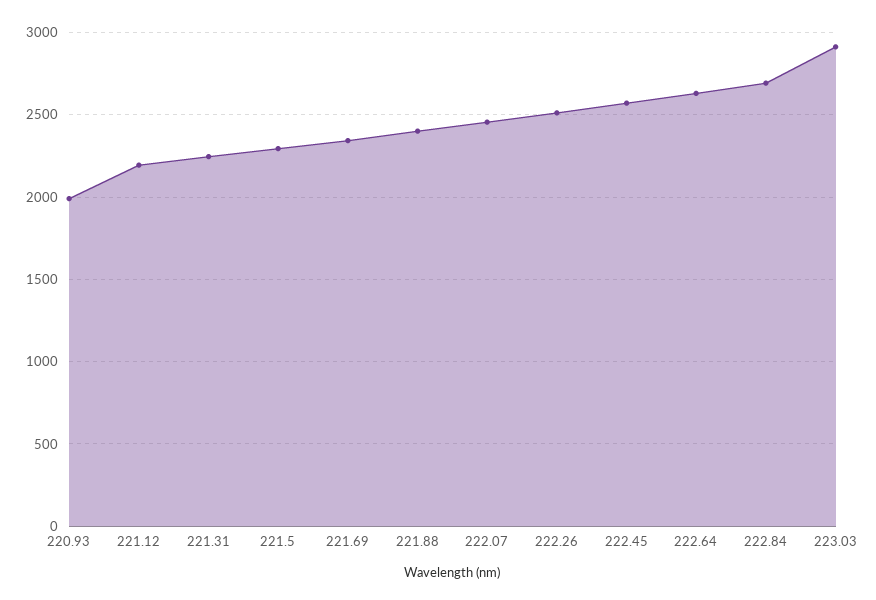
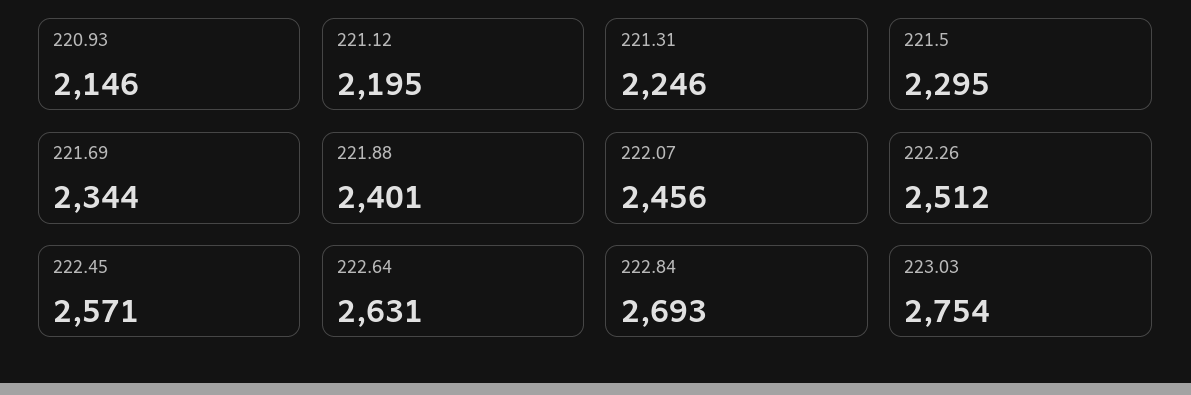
  {
-   "220.93": 2000,
+   "220.93": 2146,
    "221.12": 2195,
    "221.31": 2246,
    "221.5": 2295,
    "221.69": 2344,
    "221.88": 2401,
    "222.07": 2456,
    "222.26": 2512,
    "222.45": 2571,
    "222.64": 2631,
    "222.84": 2693,
-   "223.03": 2900
+   "223.03": 2754
  }

